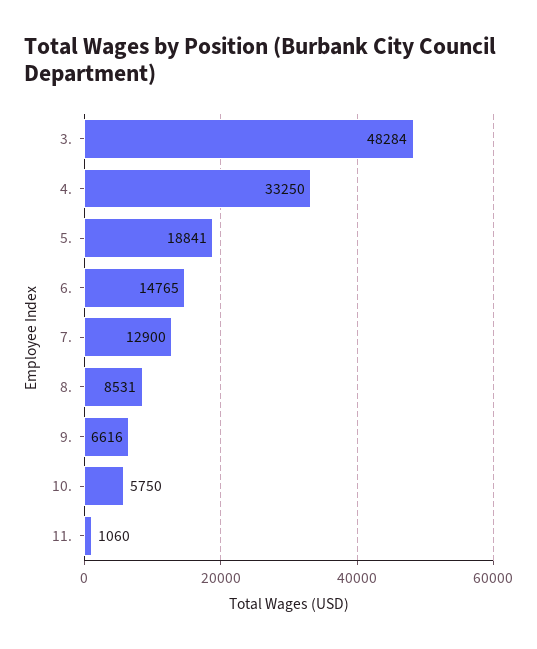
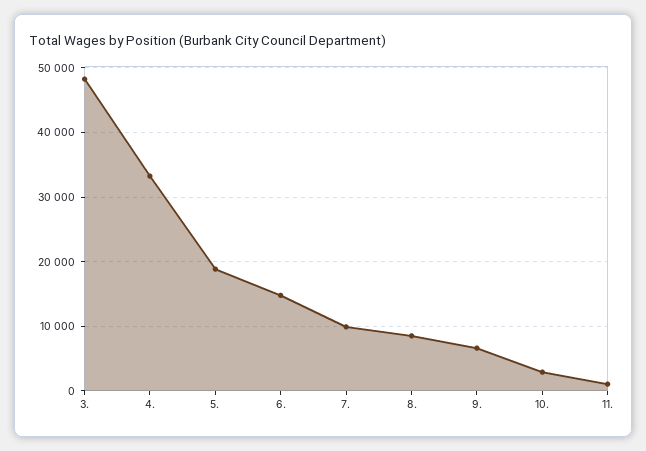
  {
    "3.": 48284,
    "4.": 33250,
    "5.": 18841,
    "6.": 14765,
-   "7.": 12900,
+   "7.": 10000,
    "8.": 8531,
    "9.": 6616,
-   "10.": 5750,
+   "10.": 3000,
    "11.": 1060
  }

